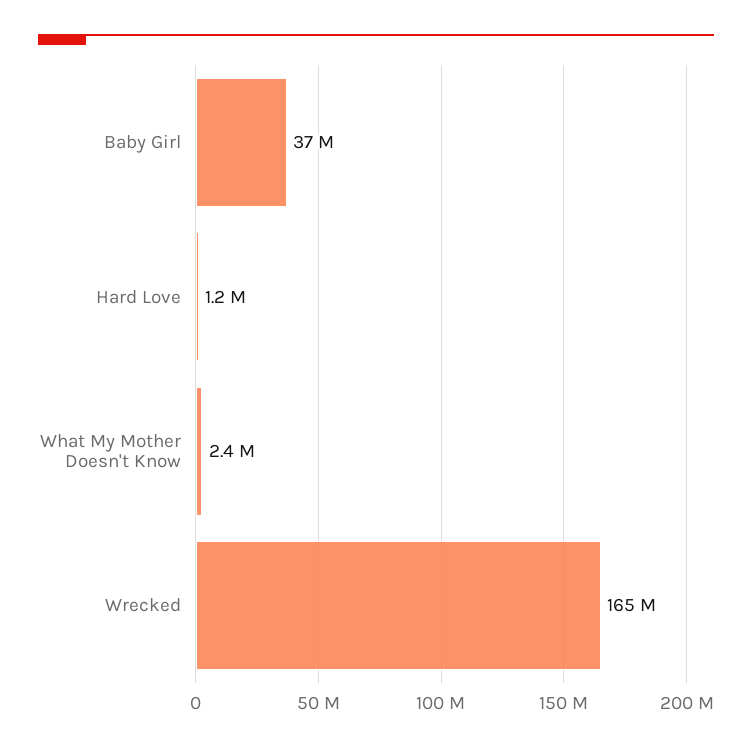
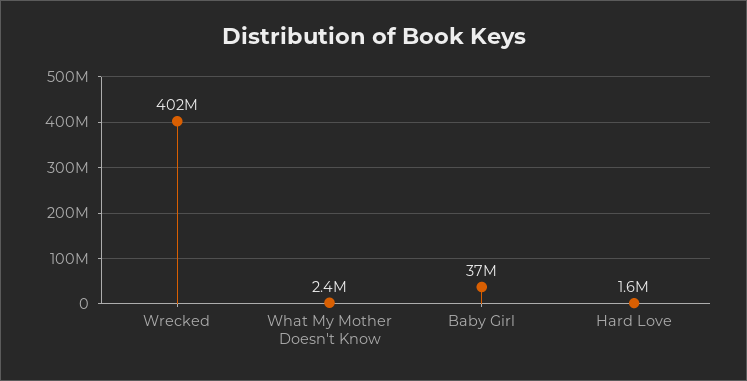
  {
    "Baby Girl": 37000000,
-   "Hard Love": 1200000,
+   "Hard Love": 1600000,
    "What My Mother Doesn't Know": 2400000,
-   "Wrecked": 165000000
+   "Wrecked": 402000000
  }

